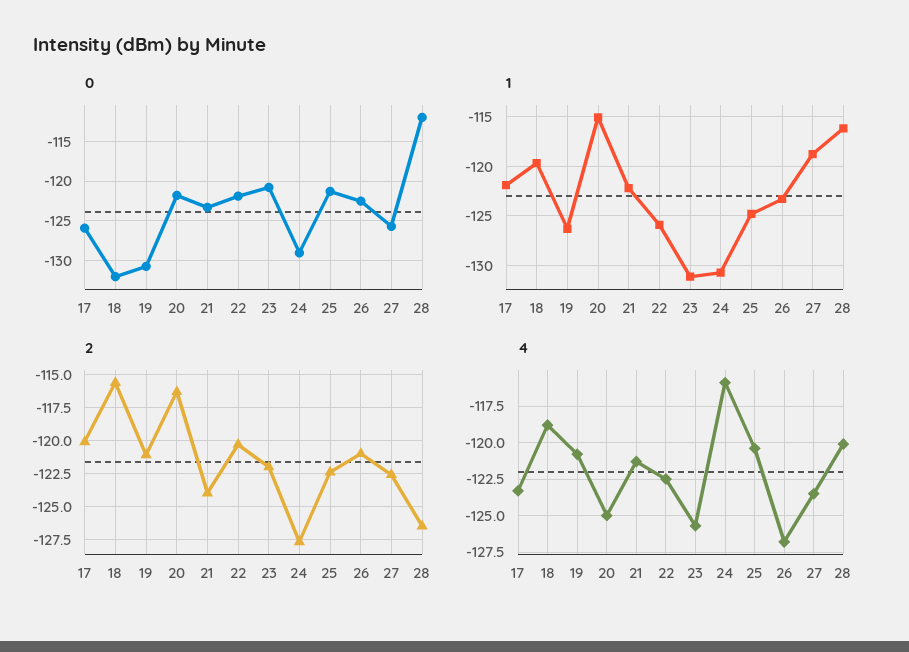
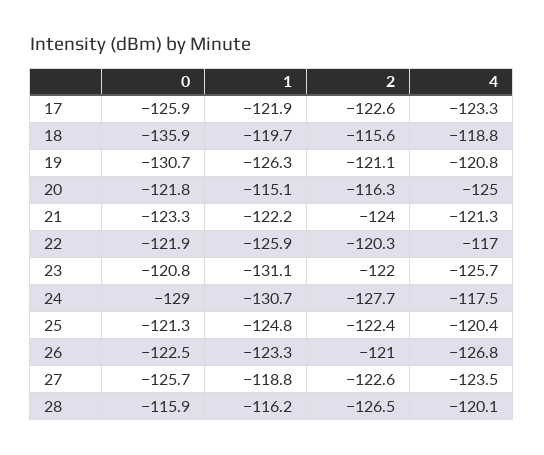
  {
    "0": {
      "17": -125.9,
-     "18": -132,
+     "18": -135.9,
      "19": -130.7,
      "20": -121.8,
      "21": -123.3,
      "22": -121.9,
      "23": -120.8,
      "24": -129,
      "25": -121.3,
      "26": -122.5,
      "27": -125.7,
-     "28": -112
+     "28": -115.9
    },
    "1": {
      "17": -121.9,
      "18": -119.7,
      "19": -126.3,
      "20": -115.1,
      "21": -122.2,
      "22": -125.9,
      "23": -131.1,
      "24": -130.7,
      "25": -124.8,
      "26": -123.3,
      "27": -118.8,
      "28": -116.2
    },
    "2": {
-     "17": -120,
+     "17": -122.6,
      "18": -115.6,
      "19": -121.1,
      "20": -116.3,
      "21": -124,
      "22": -120.3,
      "23": -122,
      "24": -127.7,
      "25": -122.4,
      "26": -121,
      "27": -122.6,
      "28": -126.5
    },
    "4": {
      "17": -123.3,
      "18": -118.8,
      "19": -120.8,
      "20": -125,
      "21": -121.3,
-     "22": -122.5,
+     "22": -117,
      "23": -125.7,
-     "24": -116,
+     "24": -117.5,
      "25": -120.4,
      "26": -126.8,
      "27": -123.5,
      "28": -120.1
    }
  }

